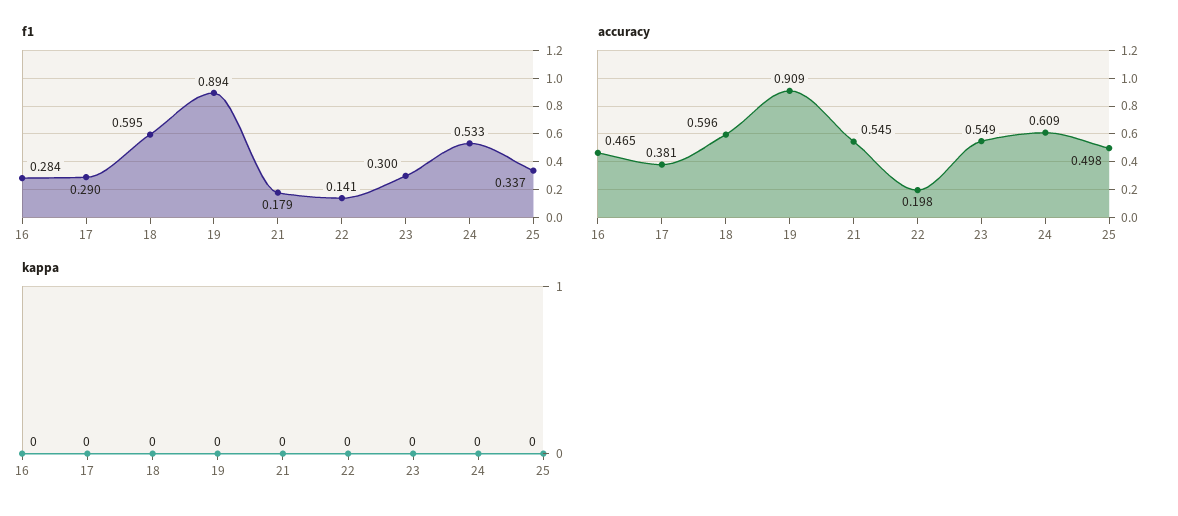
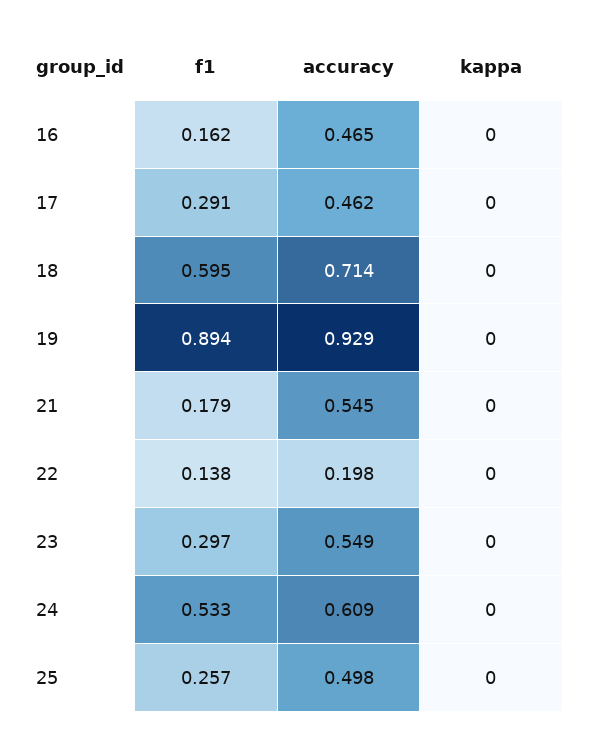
  {
    "f1": {
-     "16": 0.284,
+     "16": 0.162,
-     "17": 0.29,
+     "17": 0.291,
      "18": 0.595,
      "19": 0.894,
      "21": 0.179,
-     "22": 0.141,
+     "22": 0.138,
-     "23": 0.3,
+     "23": 0.297,
      "24": 0.533,
-     "25": 0.337
+     "25": 0.257
    },
    "accuracy": {
      "16": 0.465,
-     "17": 0.381,
+     "17": 0.462,
-     "18": 0.596,
+     "18": 0.714,
-     "19": 0.909,
+     "19": 0.929,
      "21": 0.545,
      "22": 0.198,
      "23": 0.549,
      "24": 0.609,
      "25": 0.498
    },
    "kappa": {
      "16": 0,
      "17": 0,
      "18": 0,
      "19": 0,
      "21": 0,
      "22": 0,
      "23": 0,
      "24": 0,
      "25": 0
    }
  }

